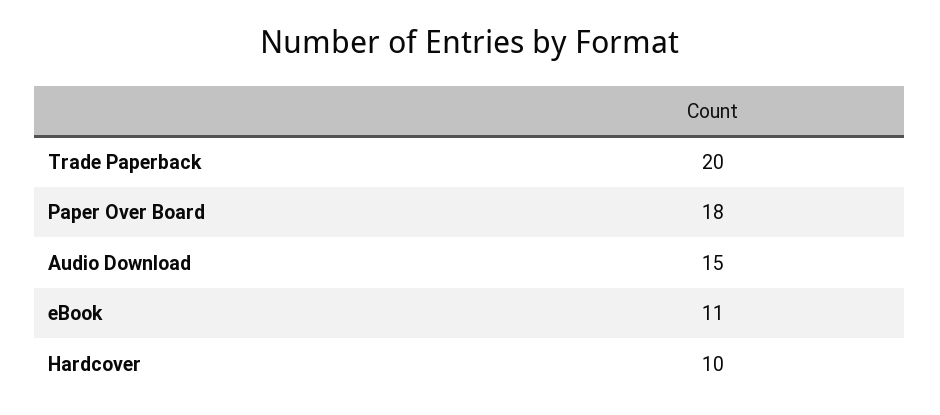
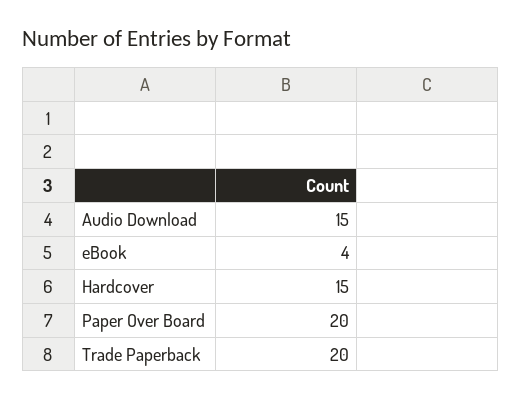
  {
    "Trade Paperback": 20,
-   "Paper Over Board": 18,
+   "Paper Over Board": 20,
    "Audio Download": 15,
-   "eBook": 11,
+   "eBook": 4,
-   "Hardcover": 10
+   "Hardcover": 15
  }

